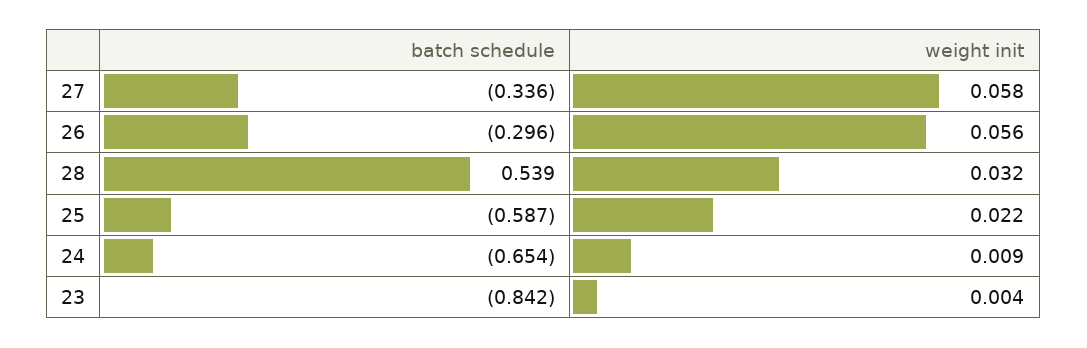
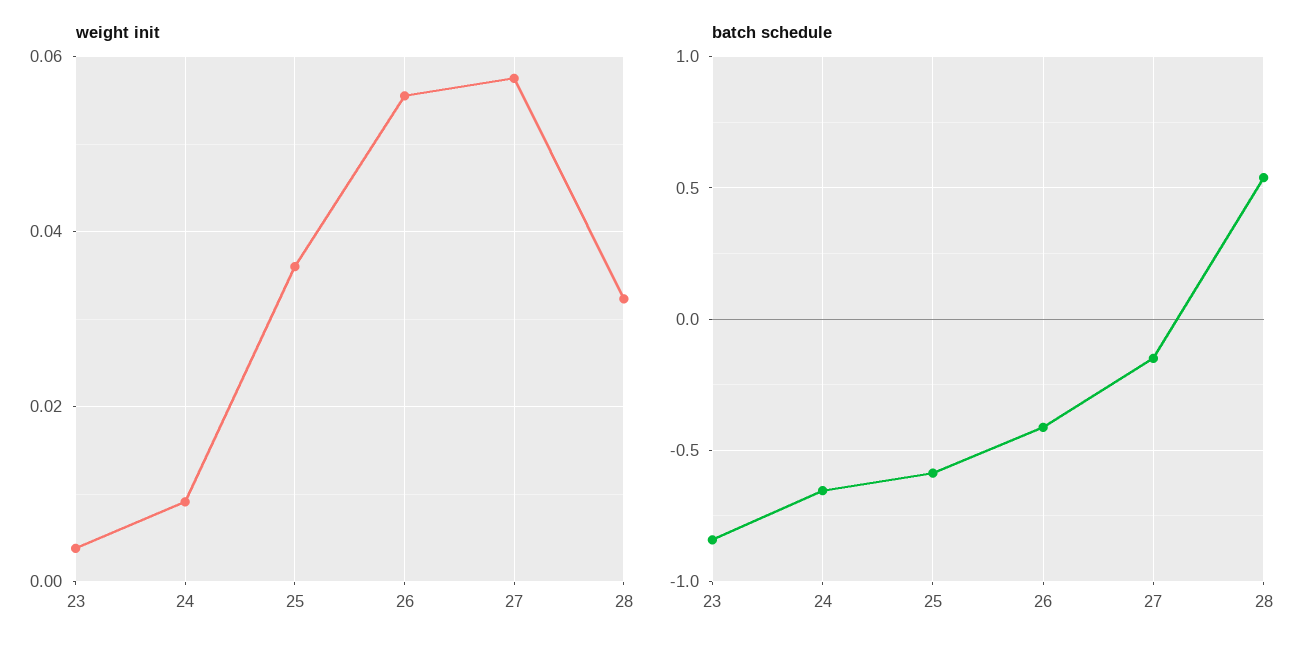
  {
    "batch schedule": {
-     "27": -0.336,
+     "27": -0.15,
-     "26": -0.296,
+     "26": -0.4,
      "28": 0.539,
      "25": -0.587,
      "24": -0.654,
      "23": -0.842
    },
    "weight init": {
      "27": 0.058,
      "26": 0.056,
      "28": 0.032,
-     "25": 0.022,
+     "25": 0.036,
      "24": 0.009,
      "23": 0.004
    }
  }

